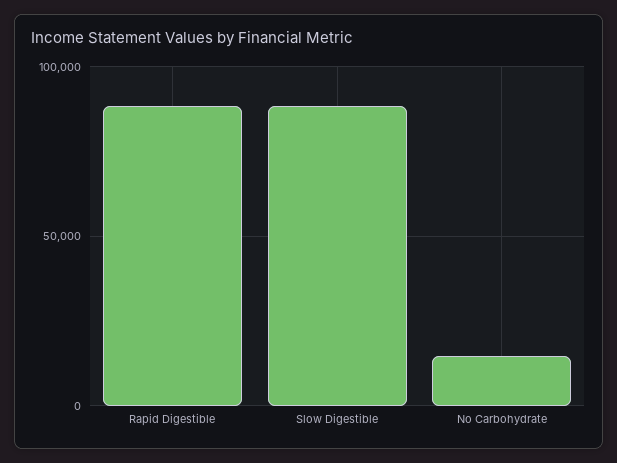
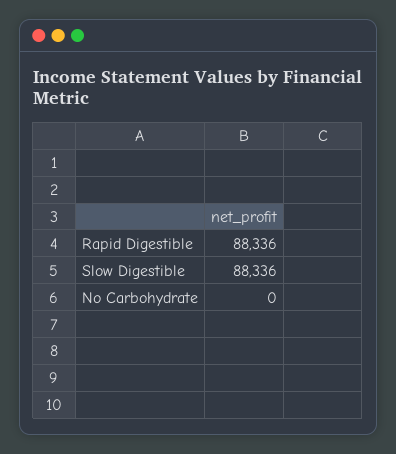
  {
    "Rapid Digestible": 88336,
    "Slow Digestible": 88336,
-   "No Carbohydrate": 15000
+   "No Carbohydrate": 0
  }

